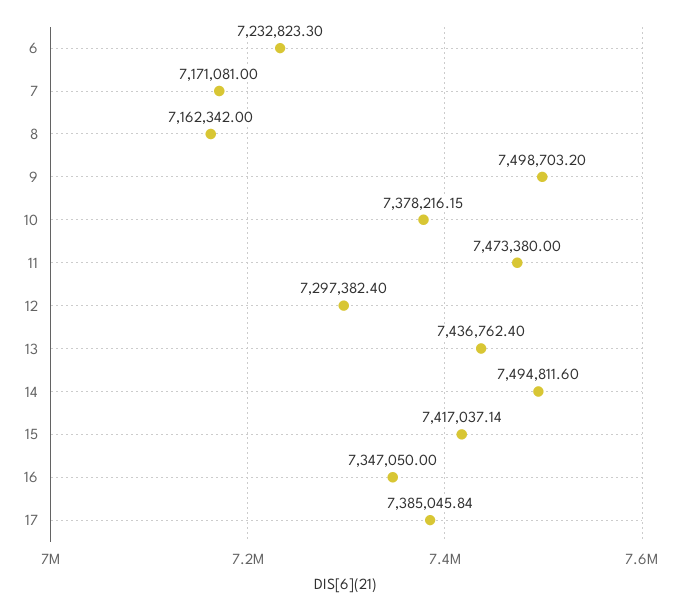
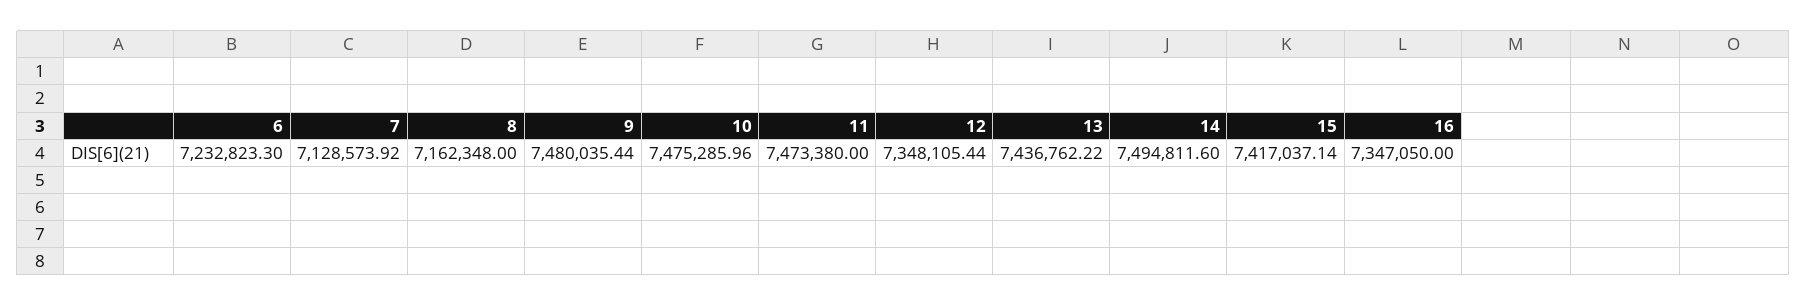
  {
    "6": 7232823.3,
-   "7": 7171081,
+   "7": 7128573.92,
-   "8": 7162342,
+   "8": 7162348,
-   "9": 7498703.2,
+   "9": 7480035.44,
-   "10": 7378216.15,
+   "10": 7475285.96,
    "11": 7473380,
-   "12": 7297382.4,
+   "12": 7348105.44,
-   "13": 7436762.4,
+   "13": 7436762.22,
    "14": 7494811.6,
    "15": 7417037.14,
-   "16": 7347050,
+   "16": 7347050
-   "17": 7385045.84
  }

